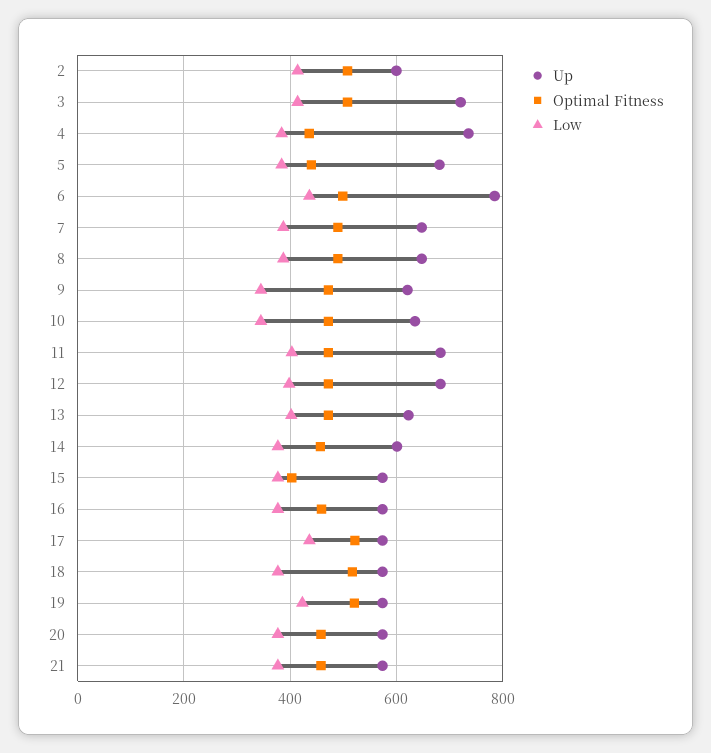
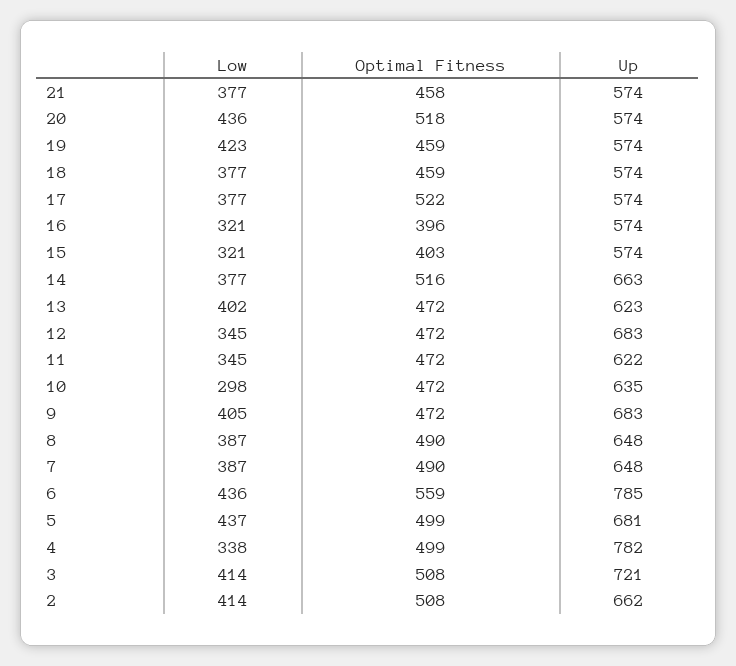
  {
    "Up": {
-     "2": 600,
+     "2": 662,
      "3": 721,
-     "4": 740,
+     "4": 782,
      "5": 681,
      "6": 785,
      "7": 648,
      "8": 648,
-     "9": 620,
+     "9": 683,
      "10": 635,
-     "11": 680,
+     "11": 622,
      "12": 683,
      "13": 623,
-     "14": 600,
+     "14": 663,
      "15": 574,
      "16": 574,
      "17": 574,
      "18": 574,
      "19": 574,
      "20": 574,
      "21": 574
    },
    "Optimal Fitness": {
      "2": 508,
      "3": 508,
-     "4": 440,
+     "4": 499,
-     "5": 440,
+     "5": 499,
-     "6": 500,
+     "6": 559,
      "7": 490,
      "8": 490,
      "9": 472,
      "10": 472,
      "11": 472,
      "12": 472,
      "13": 472,
-     "14": 460,
+     "14": 516,
      "15": 403,
-     "16": 460,
+     "16": 396,
      "17": 522,
-     "18": 520,
+     "18": 459,
-     "19": 520,
+     "19": 459,
-     "20": 460,
+     "20": 518,
      "21": 458
    },
    "Low": {
      "2": 414,
      "3": 414,
-     "4": 380,
+     "4": 338,
-     "5": 380,
+     "5": 437,
      "6": 436,
      "7": 387,
      "8": 387,
-     "9": 340,
+     "9": 405,
-     "10": 340,
+     "10": 298,
-     "11": 400,
+     "11": 345,
-     "12": 400,
+     "12": 345,
      "13": 402,
      "14": 377,
-     "15": 380,
+     "15": 321,
-     "16": 380,
+     "16": 321,
-     "17": 440,
+     "17": 377,
      "18": 377,
      "19": 423,
-     "20": 380,
+     "20": 436,
      "21": 377
    }
  }

